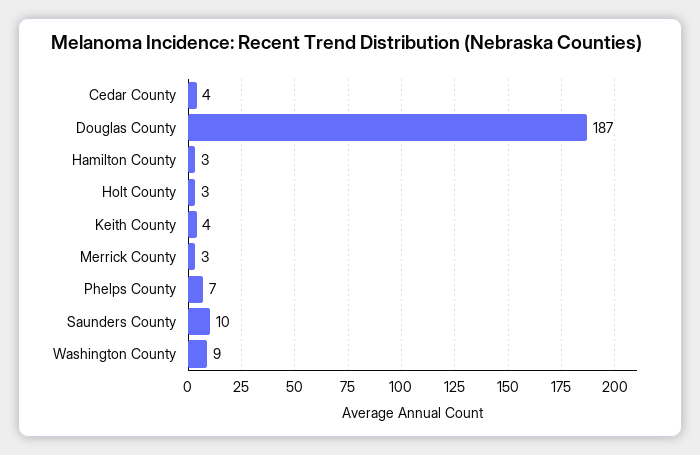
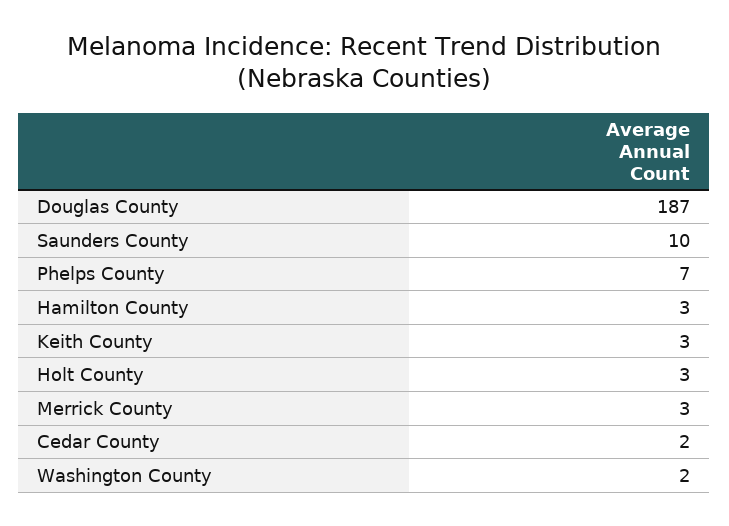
  {
-   "Cedar County": 4,
+   "Cedar County": 2,
    "Douglas County": 187,
    "Hamilton County": 3,
    "Holt County": 3,
-   "Keith County": 4,
+   "Keith County": 3,
    "Merrick County": 3,
    "Phelps County": 7,
    "Saunders County": 10,
-   "Washington County": 9
+   "Washington County": 2
  }

